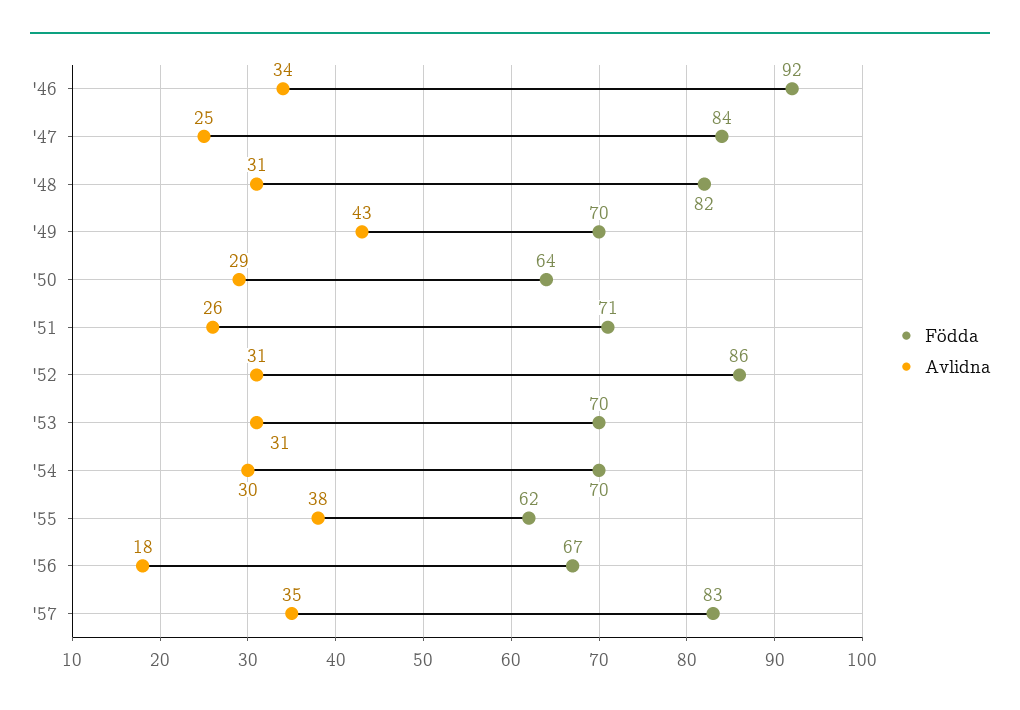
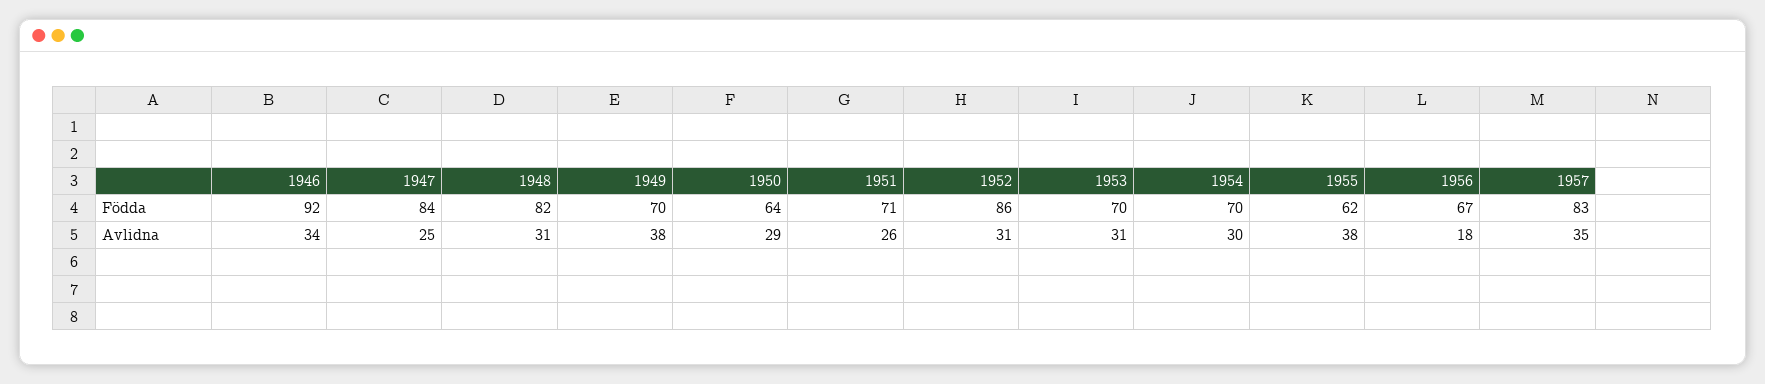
  {
    "Födda": {
      "'46": 92,
      "'47": 84,
      "'48": 82,
      "'49": 70,
      "'50": 64,
      "'51": 71,
      "'52": 86,
      "'53": 70,
      "'54": 70,
      "'55": 62,
      "'56": 67,
      "'57": 83
    },
    "Avlidna": {
      "'46": 34,
      "'47": 25,
      "'48": 31,
-     "'49": 43,
+     "'49": 38,
      "'50": 29,
      "'51": 26,
      "'52": 31,
      "'53": 31,
      "'54": 30,
      "'55": 38,
      "'56": 18,
      "'57": 35
    }
  }

